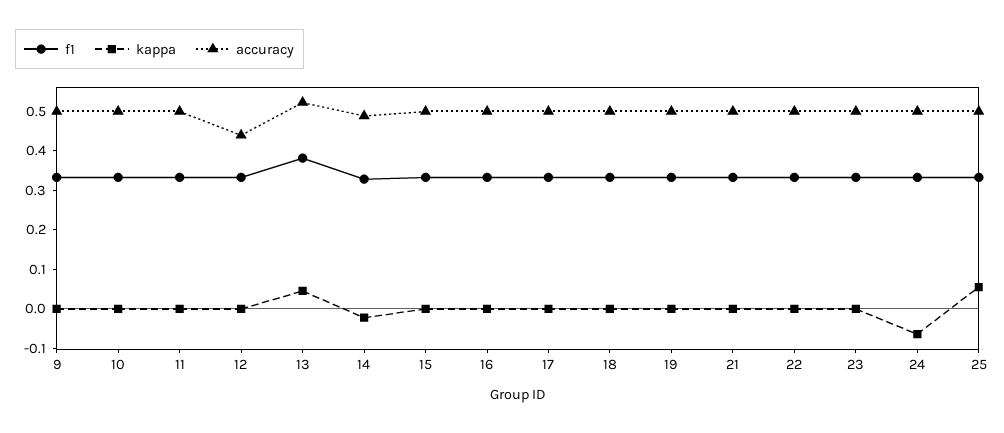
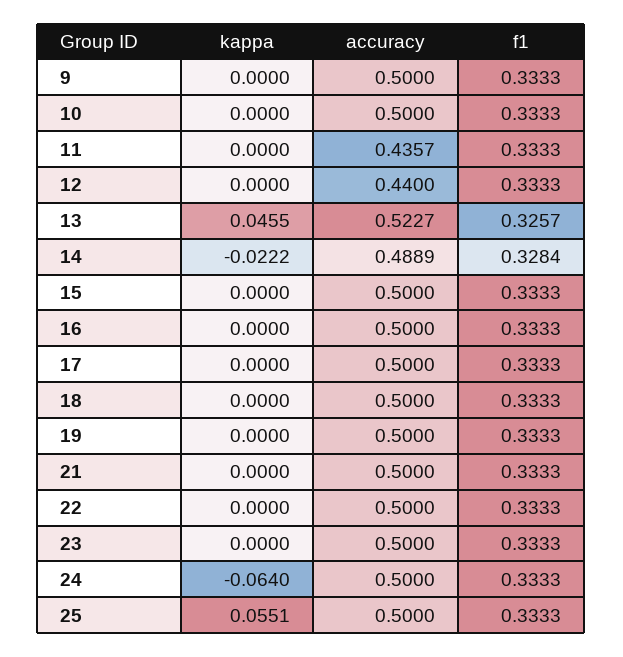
  {
    "f1": {
      "9": 0.3333,
      "10": 0.3333,
      "11": 0.3333,
      "12": 0.3333,
-     "13": 0.375,
+     "13": 0.3257,
      "14": 0.3284,
      "15": 0.3333,
      "16": 0.3333,
      "17": 0.3333,
      "18": 0.3333,
      "19": 0.3333,
      "21": 0.3333,
      "22": 0.3333,
      "23": 0.3333,
      "24": 0.3333,
      "25": 0.3333
    },
    "kappa": {
      "9": 0,
      "10": 0,
      "11": 0,
      "12": 0,
      "13": 0.0455,
      "14": -0.0222,
      "15": 0,
      "16": 0,
      "17": 0,
      "18": 0,
      "19": 0,
      "21": 0,
      "22": 0,
      "23": 0,
      "24": -0.064,
      "25": 0.0551
    },
    "accuracy": {
      "9": 0.5,
      "10": 0.5,
-     "11": 0.5,
+     "11": 0.4357,
      "12": 0.44,
      "13": 0.5227,
      "14": 0.4889,
      "15": 0.5,
      "16": 0.5,
      "17": 0.5,
      "18": 0.5,
      "19": 0.5,
      "21": 0.5,
      "22": 0.5,
      "23": 0.5,
      "24": 0.5,
      "25": 0.5
    }
  }

